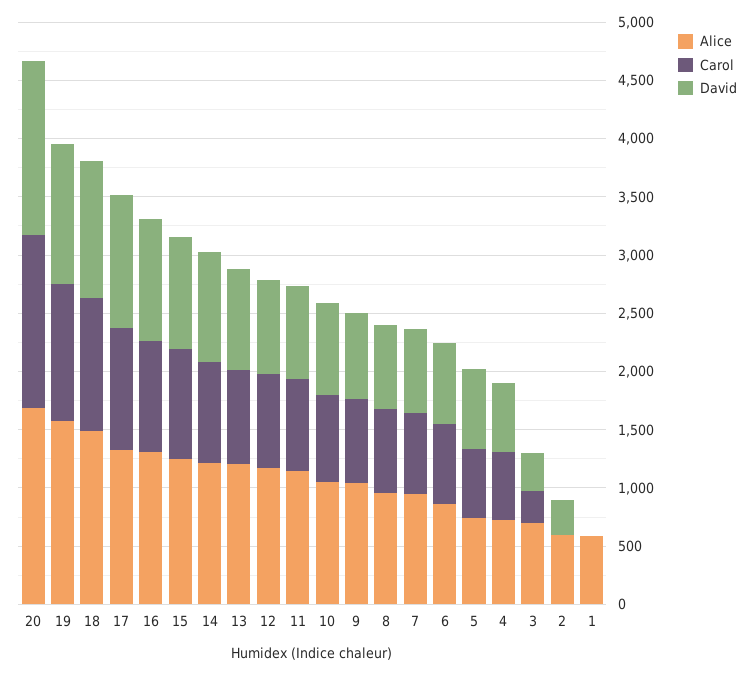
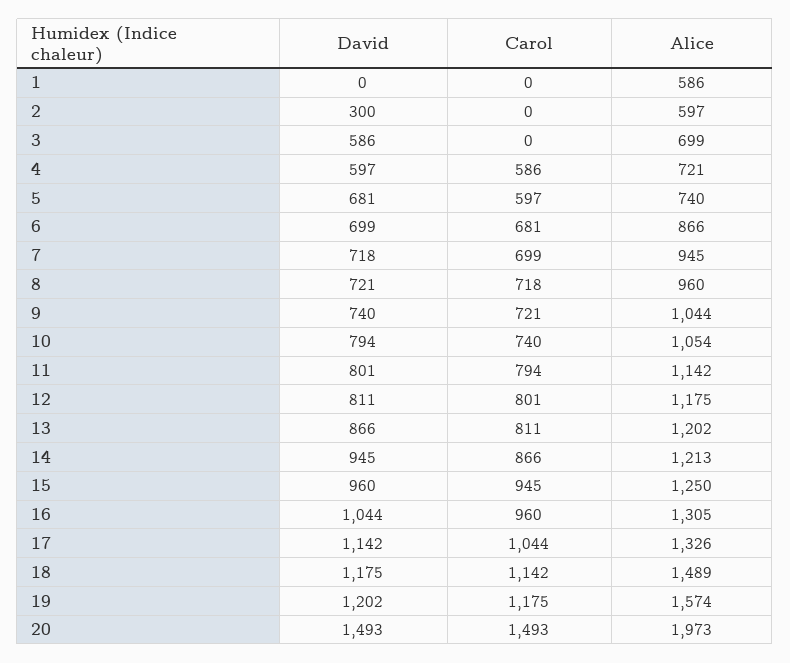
  {
    "Alice": {
-     "20": 1700,
+     "20": 1973,
      "19": 1574,
      "18": 1489,
      "17": 1326,
      "16": 1305,
      "15": 1250,
      "14": 1213,
      "13": 1202,
      "12": 1175,
      "11": 1142,
      "10": 1054,
      "9": 1044,
      "8": 960,
      "7": 945,
      "6": 866,
      "5": 740,
      "4": 721,
      "3": 699,
      "2": 597,
      "1": 586
    },
    "Carol": {
      "20": 1493,
      "19": 1175,
      "18": 1142,
      "17": 1044,
      "16": 960,
      "15": 945,
      "14": 866,
      "13": 811,
      "12": 801,
      "11": 794,
      "10": 740,
      "9": 721,
      "8": 718,
      "7": 699,
      "6": 681,
      "5": 597,
      "4": 586,
-     "3": 300,
+     "3": 0,
      "2": 0,
      "1": 0
    },
    "David": {
      "20": 1493,
      "19": 1202,
      "18": 1175,
      "17": 1142,
      "16": 1044,
      "15": 960,
      "14": 945,
      "13": 866,
      "12": 811,
      "11": 801,
      "10": 794,
      "9": 740,
      "8": 721,
      "7": 718,
      "6": 699,
      "5": 681,
      "4": 597,
-     "3": 300,
+     "3": 586,
      "2": 300,
      "1": 0
    }
  }

